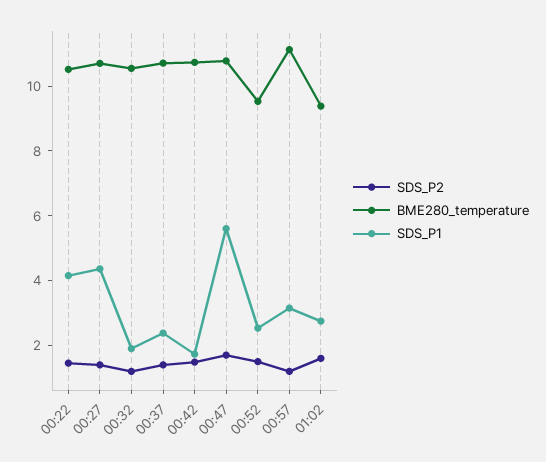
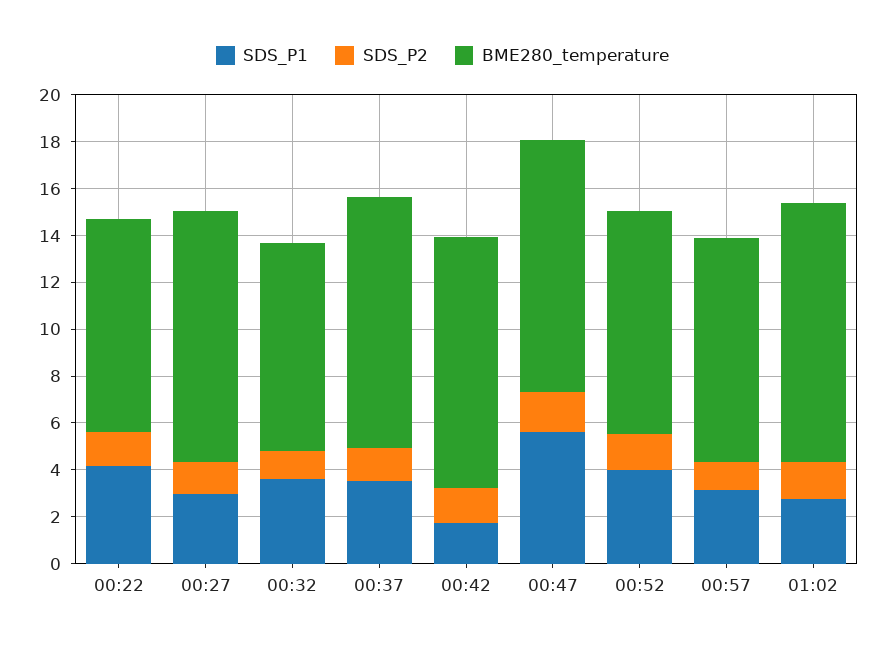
  {
    "SDS_P2": {
      "00:22": 1.5,
      "00:27": 1.5,
      "00:32": 1,
      "00:37": 1.5,
      "00:42": 1.5,
      "00:47": 1.5,
      "00:52": 1.5,
      "00:57": 1,
      "01:02": 1.5
    },
    "BME280_temperature": {
-     "00:22": 10.5,
+     "00:22": 9,
      "00:27": 10.5,
-     "00:32": 10.5,
+     "00:32": 9,
      "00:37": 10.5,
      "00:42": 10.5,
      "00:47": 11,
      "00:52": 9.5,
-     "00:57": 11,
+     "00:57": 9.5,
-     "01:02": 9.5
+     "01:02": 11
    },
    "SDS_P1": {
      "00:22": 4,
-     "00:27": 4.5,
+     "00:27": 3,
-     "00:32": 2,
+     "00:32": 3.5,
-     "00:37": 2.5,
+     "00:37": 3.5,
      "00:42": 1.5,
      "00:47": 5.5,
-     "00:52": 2.5,
+     "00:52": 4,
      "00:57": 3,
      "01:02": 3
    }
  }

